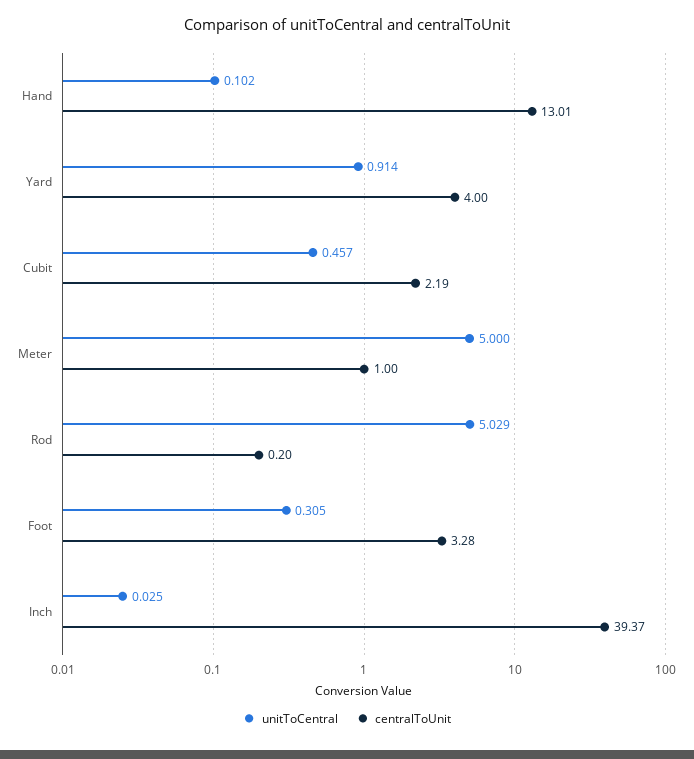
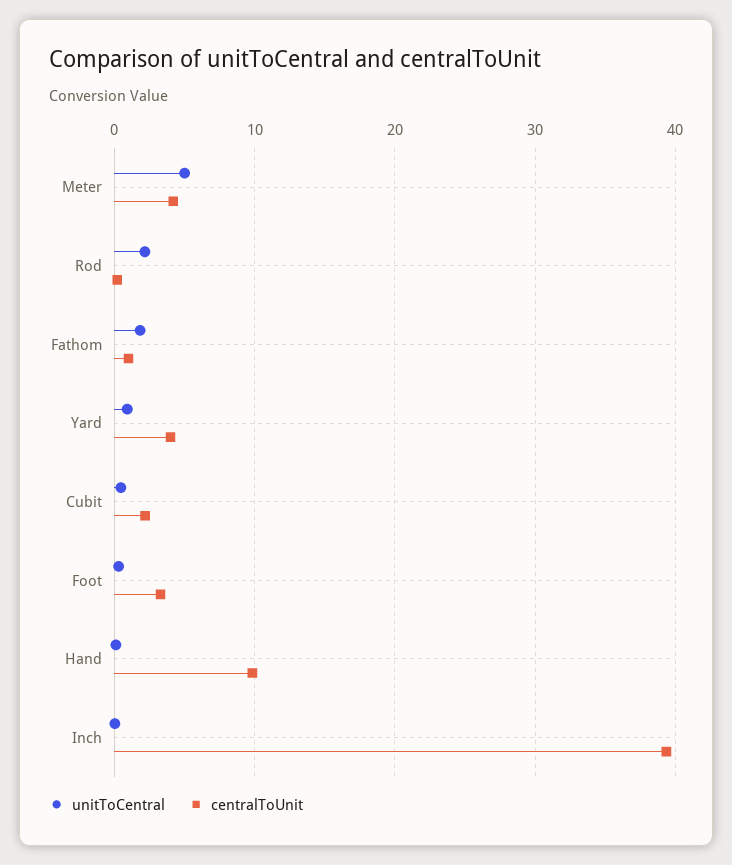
  {
    "unitToCentral": {
      "Hand": 0.102,
      "Yard": 0.914,
      "Cubit": 0.457,
      "Meter": 5,
-     "Rod": 5.029,
+     "Rod": 2,
      "Foot": 0.305,
-     "Inch": 0.025
+     "Inch": 0.025,
+     "Fathom": 2
    },
    "centralToUnit": {
-     "Hand": 13.01,
+     "Hand": 10,
      "Yard": 4,
      "Cubit": 2.19,
-     "Meter": 1,
+     "Meter": 4,
      "Rod": 0.2,
      "Foot": 3.28,
-     "Inch": 39.37
+     "Inch": 39.37,
+     "Fathom": 1
    }
  }

